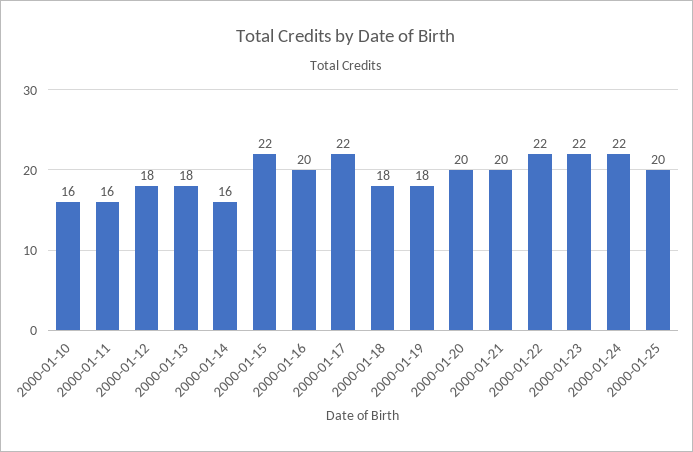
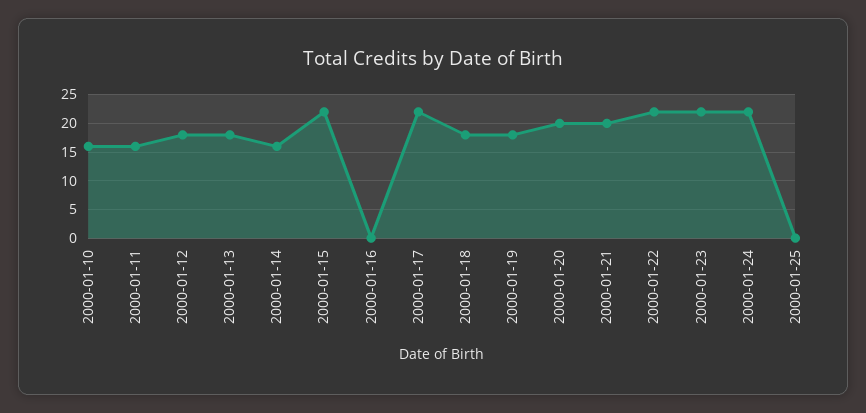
  {
    "2000-01-10": 16,
    "2000-01-11": 16,
    "2000-01-12": 18,
    "2000-01-13": 18,
    "2000-01-14": 16,
    "2000-01-15": 22,
-   "2000-01-16": 20,
+   "2000-01-16": 0,
    "2000-01-17": 22,
    "2000-01-18": 18,
    "2000-01-19": 18,
    "2000-01-20": 20,
    "2000-01-21": 20,
    "2000-01-22": 22,
    "2000-01-23": 22,
    "2000-01-24": 22,
-   "2000-01-25": 20
+   "2000-01-25": 0
  }

